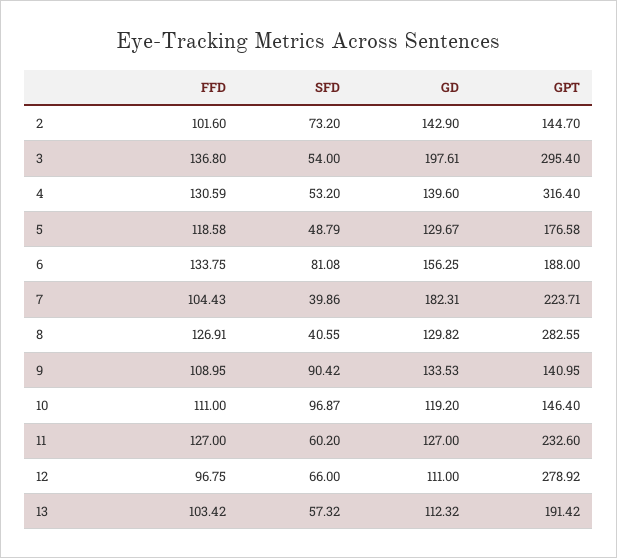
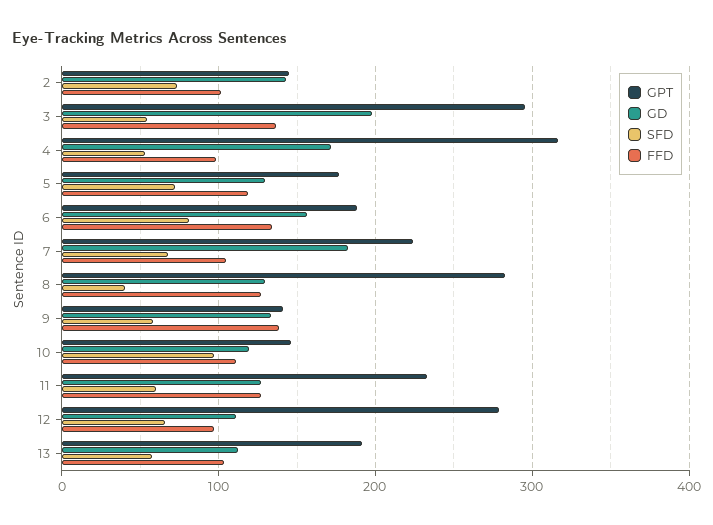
  {
    "FFD": {
      "2": 101.6,
      "3": 136.8,
-     "4": 130.59,
+     "4": 100,
      "5": 118.58,
      "6": 133.75,
      "7": 104.43,
      "8": 126.91,
-     "9": 108.95,
+     "9": 140,
      "10": 111,
      "11": 127,
      "12": 96.75,
      "13": 103.42
    },
    "SFD": {
      "2": 73.2,
      "3": 54,
      "4": 53.2,
-     "5": 48.79,
+     "5": 70,
      "6": 81.08,
-     "7": 39.86,
+     "7": 70,
      "8": 40.55,
-     "9": 90.42,
+     "9": 60,
      "10": 96.87,
      "11": 60.2,
      "12": 66,
      "13": 57.32
    },
    "GD": {
      "2": 142.9,
      "3": 197.61,
-     "4": 139.6,
+     "4": 170,
      "5": 129.67,
      "6": 156.25,
      "7": 182.31,
      "8": 129.82,
      "9": 133.53,
      "10": 119.2,
      "11": 127,
      "12": 111,
      "13": 112.32
    },
    "GPT": {
      "2": 144.7,
      "3": 295.4,
      "4": 316.4,
      "5": 176.58,
      "6": 188,
      "7": 223.71,
      "8": 282.55,
      "9": 140.95,
      "10": 146.4,
      "11": 232.6,
      "12": 278.92,
      "13": 191.42
    }
  }

